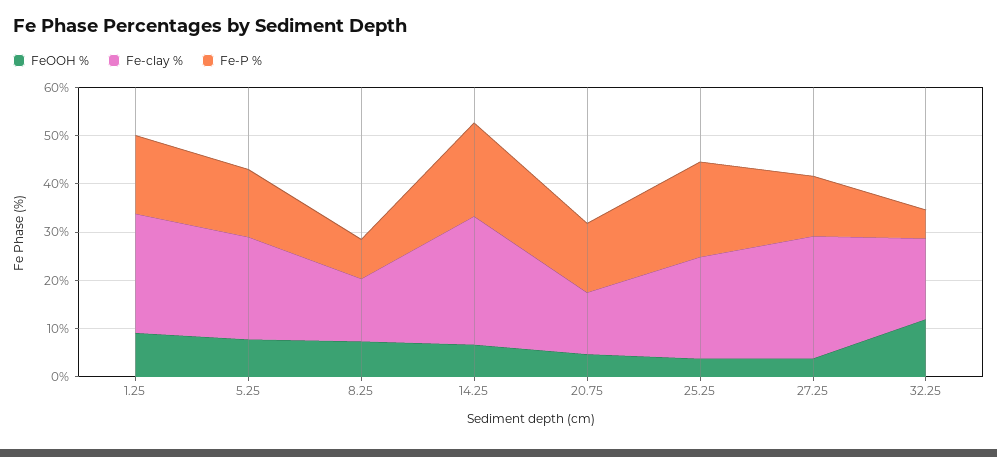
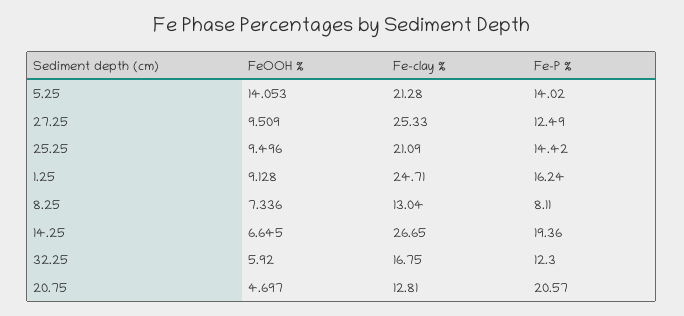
  {
    "FeOOH %": {
      "1.25": 9.128,
-     "5.25": 8,
+     "5.25": 14.053,
      "8.25": 7.336,
      "14.25": 6.645,
      "20.75": 4.697,
-     "25.25": 4,
+     "25.25": 9.496,
-     "27.25": 4,
+     "27.25": 9.509,
-     "32.25": 12
+     "32.25": 5.92
    },
    "Fe-clay %": {
      "1.25": 24.71,
      "5.25": 21.28,
      "8.25": 13.04,
      "14.25": 26.65,
      "20.75": 12.81,
      "25.25": 21.09,
      "27.25": 25.33,
      "32.25": 16.75
    },
    "Fe-P %": {
      "1.25": 16.24,
      "5.25": 14.02,
      "8.25": 8.11,
      "14.25": 19.36,
-     "20.75": 14,
+     "20.75": 20.57,
-     "25.25": 20,
+     "25.25": 14.42,
      "27.25": 12.49,
-     "32.25": 6
+     "32.25": 12.3
    }
  }

